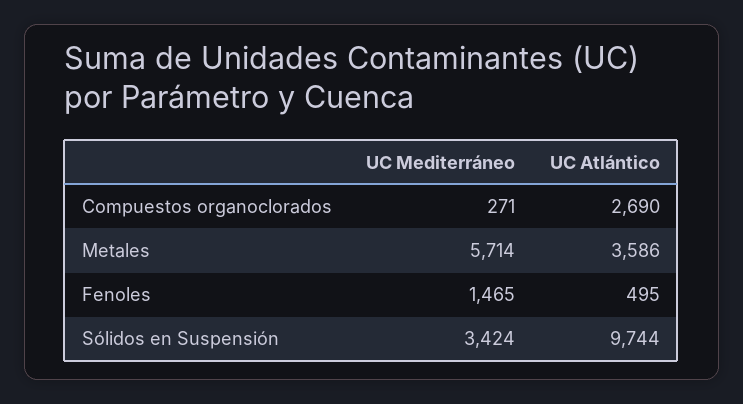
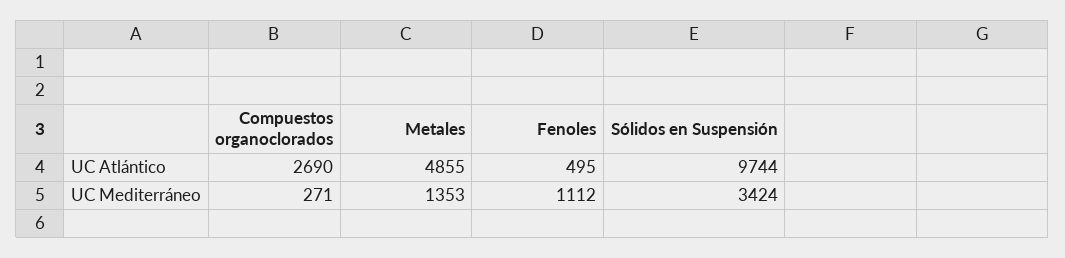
  {
    "UC Mediterráneo": {
      "Compuestos organoclorados": 271,
-     "Metales": 5714,
+     "Metales": 1353,
-     "Fenoles": 1465,
+     "Fenoles": 1112,
      "Sólidos en Suspensión": 3424
    },
    "UC Atlántico": {
      "Compuestos organoclorados": 2690,
-     "Metales": 3586,
+     "Metales": 4855,
      "Fenoles": 495,
      "Sólidos en Suspensión": 9744
    }
  }

